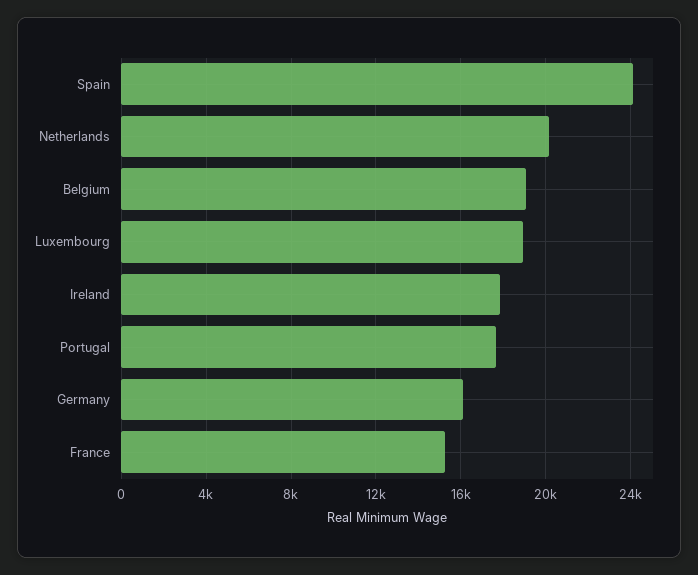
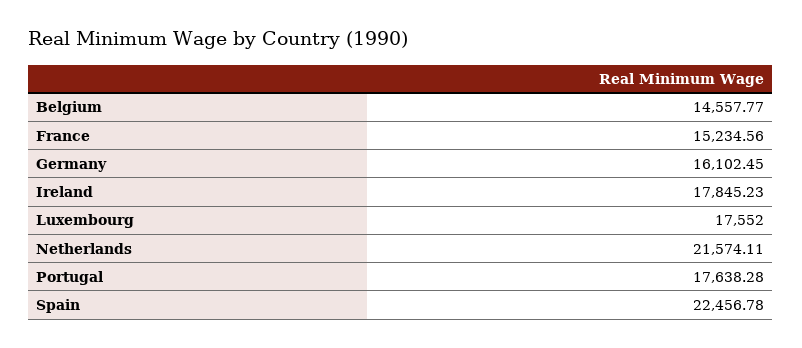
  {
-   "Spain": 24000,
+   "Spain": 22456.78,
-   "Netherlands": 20000,
+   "Netherlands": 21574.11,
-   "Belgium": 19000,
+   "Belgium": 14557.77,
-   "Luxembourg": 19000,
+   "Luxembourg": 17552,
    "Ireland": 17845.23,
    "Portugal": 17638.28,
    "Germany": 16102.45,
    "France": 15234.56
  }

